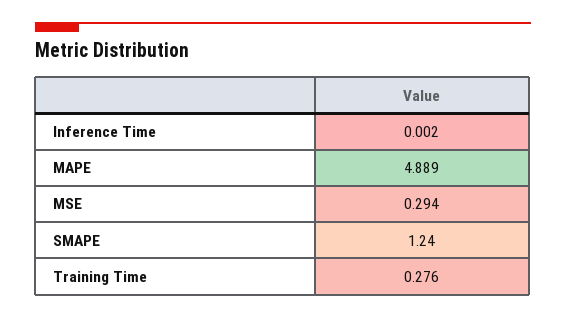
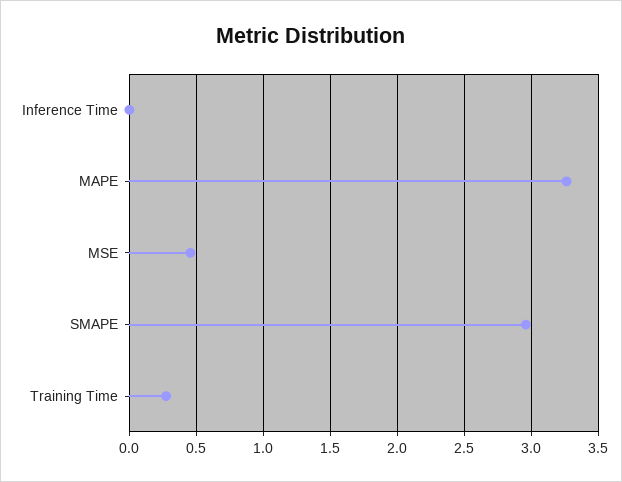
  {
    "Inference Time": 0.002,
-   "MAPE": 4.889,
+   "MAPE": 3.25,
-   "MSE": 0.294,
+   "MSE": 0.45,
-   "SMAPE": 1.24,
+   "SMAPE": 2.95,
    "Training Time": 0.276
  }

